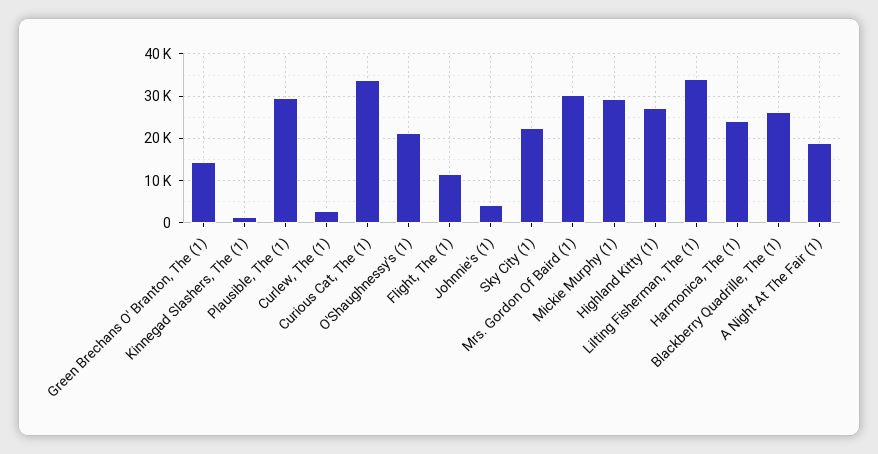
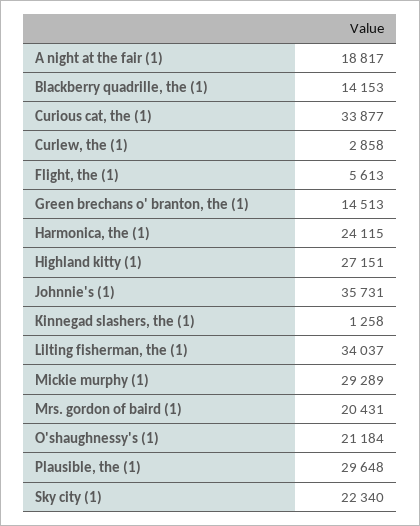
  {
    "Green Brechans O' Branton, The (1)": 14513,
    "Kinnegad Slashers, The (1)": 1258,
    "Plausible, The (1)": 29648,
    "Curlew, The (1)": 2858,
    "Curious Cat, The (1)": 33877,
    "O'Shaughnessy's (1)": 21184,
-   "Flight, The (1)": 12000,
+   "Flight, The (1)": 5613,
-   "Johnnie's (1)": 4000,
+   "Johnnie's (1)": 35731,
    "Sky City (1)": 22340,
-   "Mrs. Gordon Of Baird (1)": 30000,
+   "Mrs. Gordon Of Baird (1)": 20431,
    "Mickie Murphy (1)": 29289,
    "Highland Kitty (1)": 27151,
    "Lilting Fisherman, The (1)": 34037,
    "Harmonica, The (1)": 24115,
-   "Blackberry Quadrille, The (1)": 26000,
+   "Blackberry Quadrille, The (1)": 14153,
    "A Night At The Fair (1)": 18817
  }

